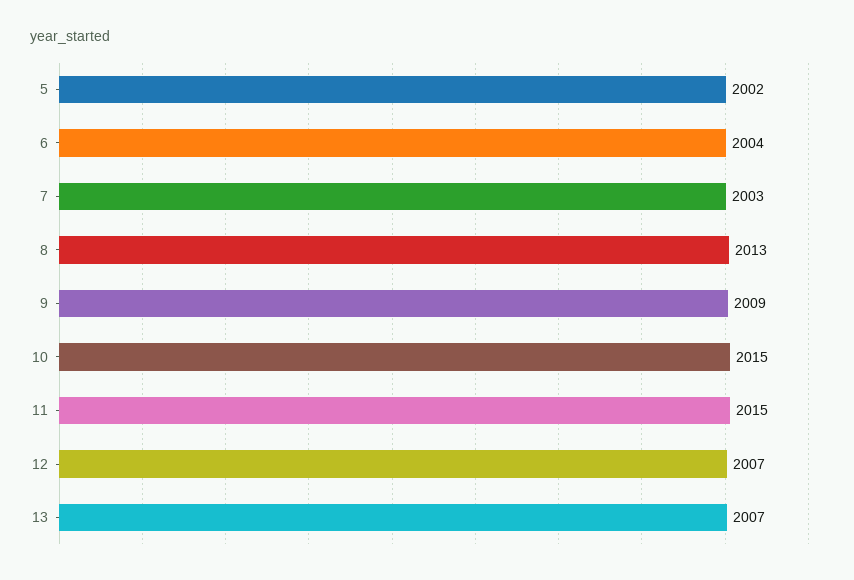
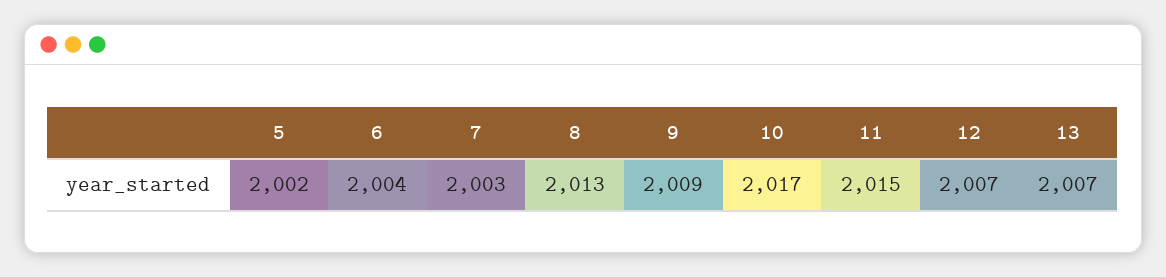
  {
    "5": 2002,
    "6": 2004,
    "7": 2003,
    "8": 2013,
    "9": 2009,
-   "10": 2015,
+   "10": 2017,
    "11": 2015,
    "12": 2007,
    "13": 2007
  }

